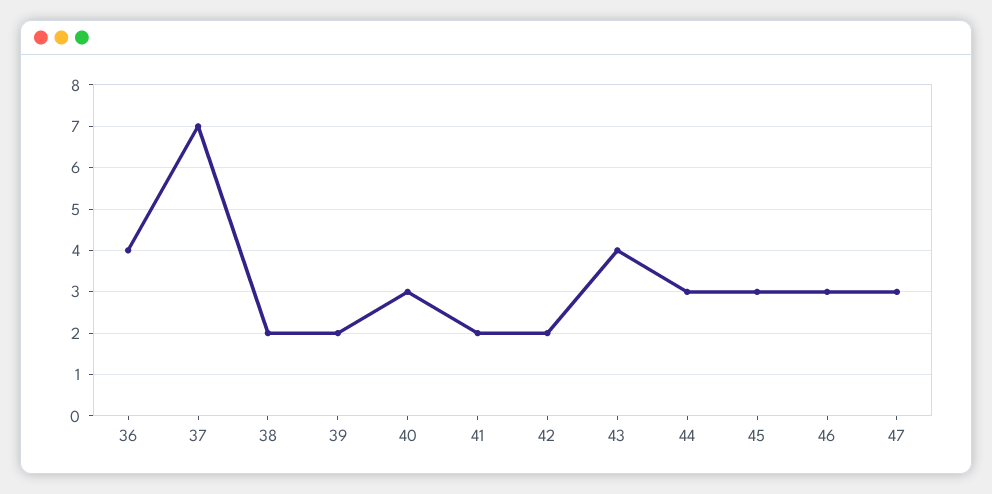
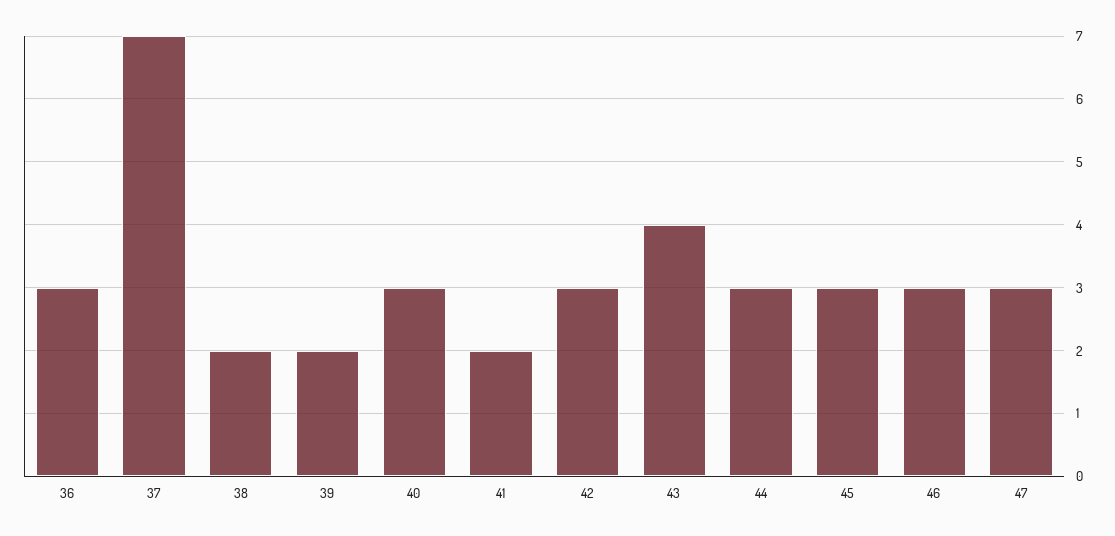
  {
-   "36": 4,
+   "36": 3,
    "37": 7,
    "38": 2,
    "39": 2,
    "40": 3,
    "41": 2,
-   "42": 2,
+   "42": 3,
    "43": 4,
    "44": 3,
    "45": 3,
    "46": 3,
    "47": 3
  }

